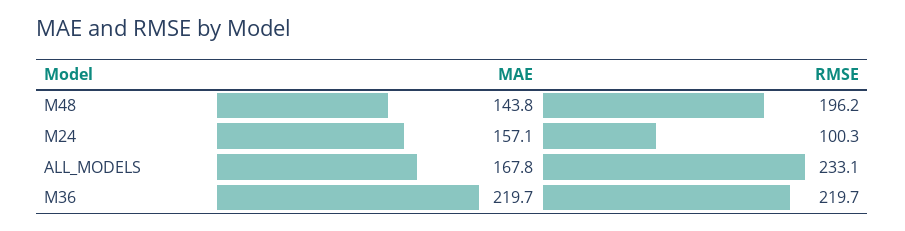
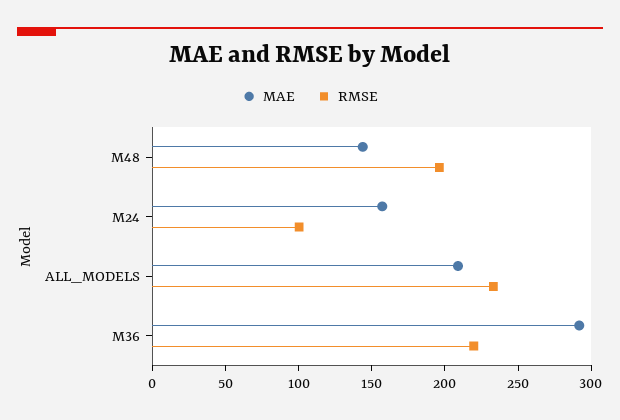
  {
    "MAE": {
      "M48": 143.8,
      "M24": 157.1,
-     "ALL_MODELS": 167.8,
+     "ALL_MODELS": 210,
-     "M36": 219.7
+     "M36": 290
    },
    "RMSE": {
      "M48": 196.2,
      "M24": 100.3,
      "ALL_MODELS": 233.1,
      "M36": 219.7
    }
  }

